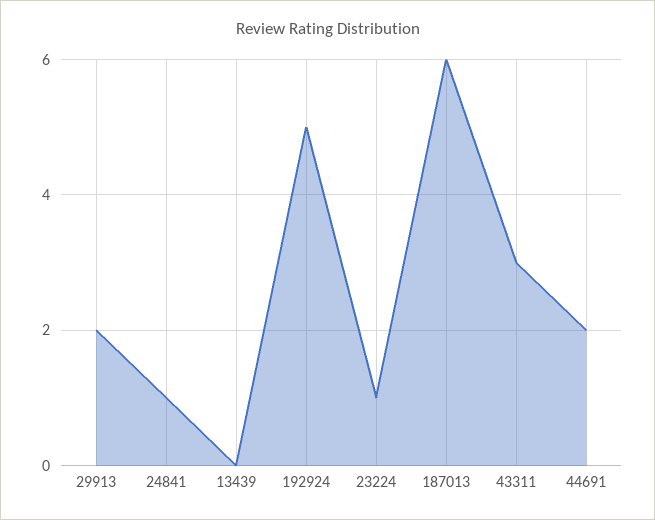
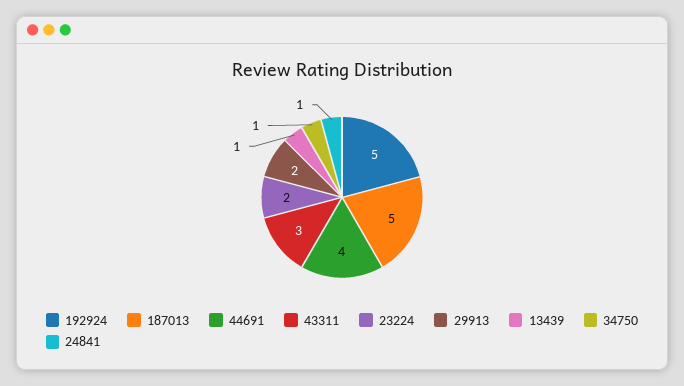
  {
    "29913": 2,
    "24841": 1,
-   "13439": 0,
+   "13439": 1,
    "192924": 5,
-   "23224": 1,
+   "23224": 2,
-   "187013": 6,
+   "187013": 5,
    "43311": 3,
-   "44691": 2
+   "44691": 4,
+   "34750": 1
  }

